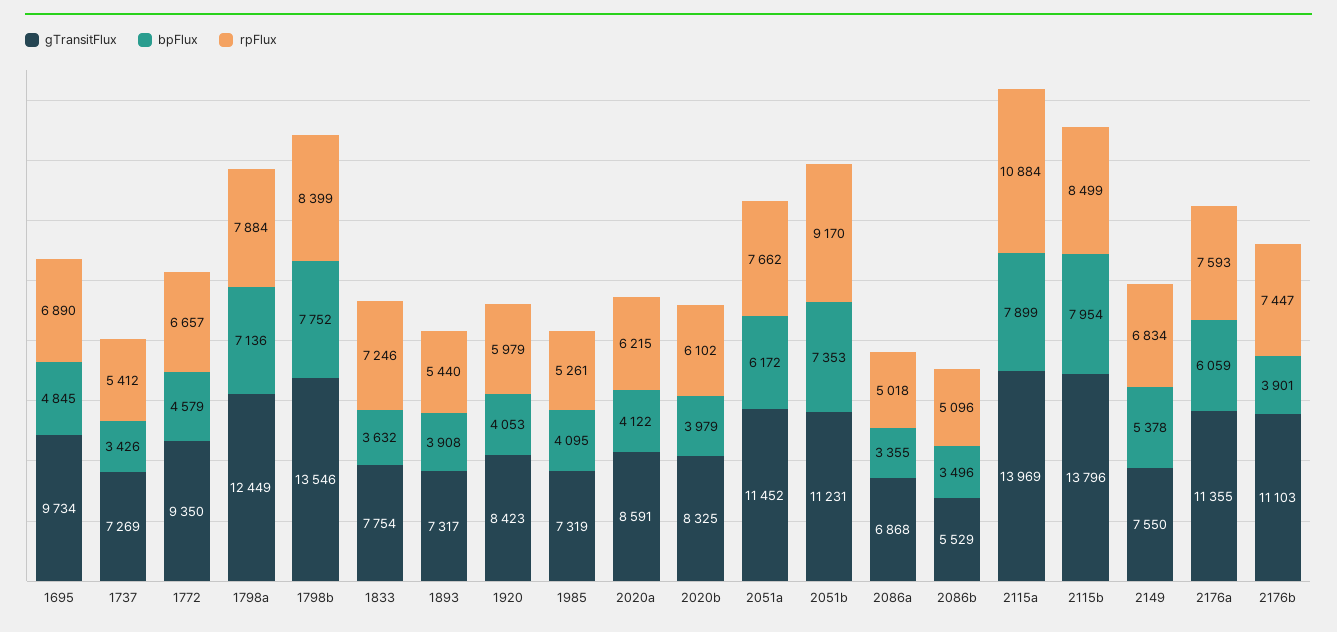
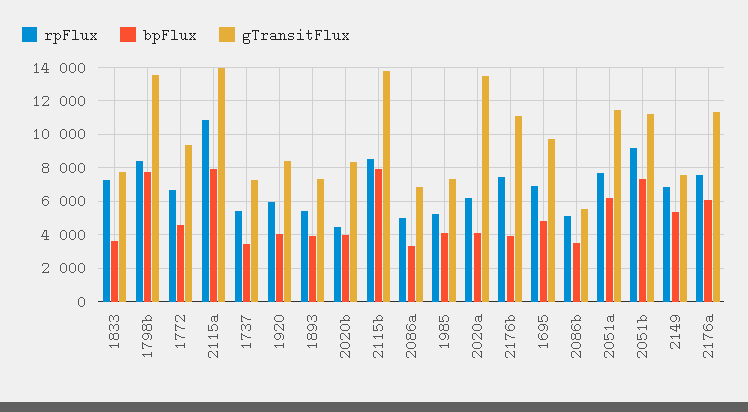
  {
    "gTransitFlux": {
      "1695": 9734,
      "1737": 7269,
      "1772": 9350,
-     "1798a": 12449,
      "1798b": 13546,
      "1833": 7754,
      "1893": 7317,
      "1920": 8423,
      "1985": 7319,
-     "2020a": 8591,
+     "2020a": 13500,
      "2020b": 8325,
      "2051a": 11452,
      "2051b": 11231,
      "2086a": 6868,
      "2086b": 5529,
      "2115a": 13969,
      "2115b": 13796,
      "2149": 7550,
      "2176a": 11355,
      "2176b": 11103
    },
    "bpFlux": {
      "1695": 4845,
      "1737": 3426,
      "1772": 4579,
-     "1798a": 7136,
      "1798b": 7752,
      "1833": 3632,
      "1893": 3908,
      "1920": 4053,
      "1985": 4095,
      "2020a": 4122,
      "2020b": 3979,
      "2051a": 6172,
      "2051b": 7353,
      "2086a": 3355,
      "2086b": 3496,
      "2115a": 7899,
      "2115b": 7954,
      "2149": 5378,
      "2176a": 6059,
      "2176b": 3901
    },
    "rpFlux": {
      "1695": 6890,
      "1737": 5412,
      "1772": 6657,
-     "1798a": 7884,
      "1798b": 8399,
      "1833": 7246,
      "1893": 5440,
      "1920": 5979,
      "1985": 5261,
      "2020a": 6215,
-     "2020b": 6102,
+     "2020b": 4500,
      "2051a": 7662,
      "2051b": 9170,
      "2086a": 5018,
      "2086b": 5096,
      "2115a": 10884,
      "2115b": 8499,
      "2149": 6834,
      "2176a": 7593,
      "2176b": 7447
    }
  }

